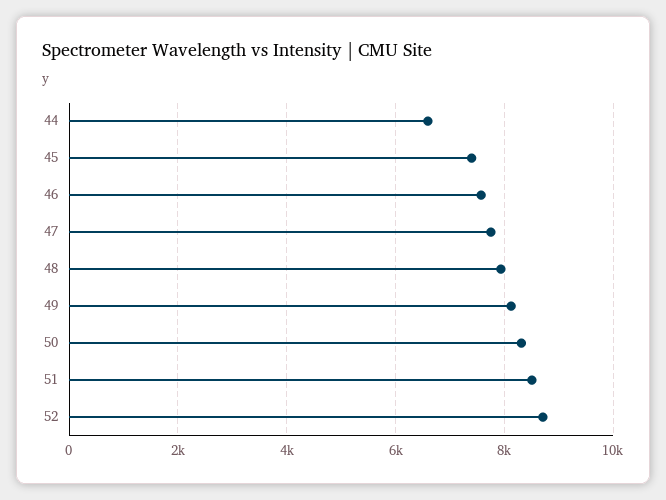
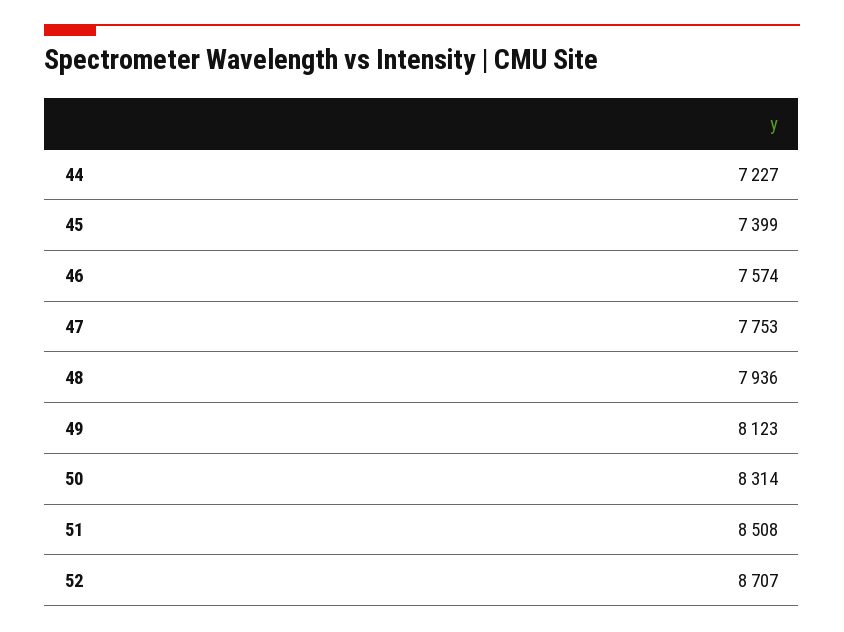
  {
-   "44": 6600,
+   "44": 7227,
    "45": 7399,
    "46": 7574,
    "47": 7753,
    "48": 7936,
    "49": 8123,
    "50": 8314,
    "51": 8508,
    "52": 8707
  }

